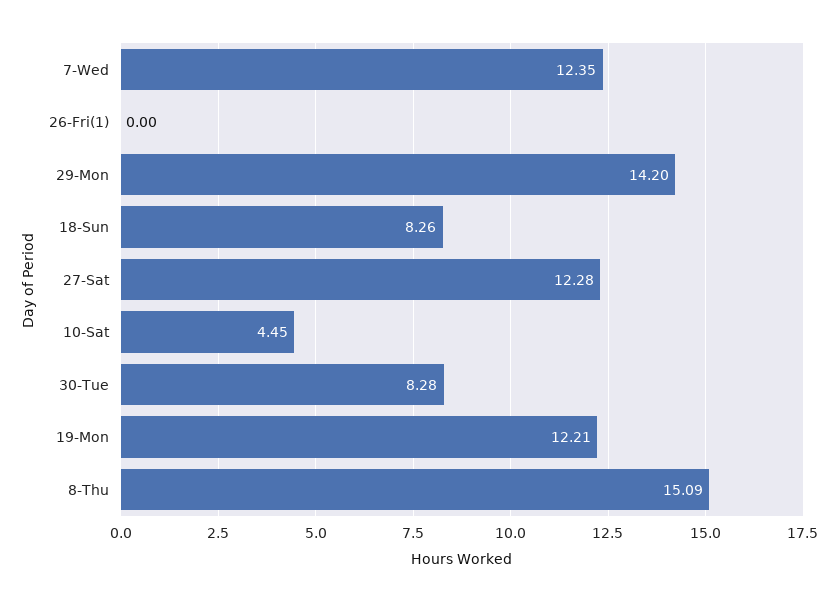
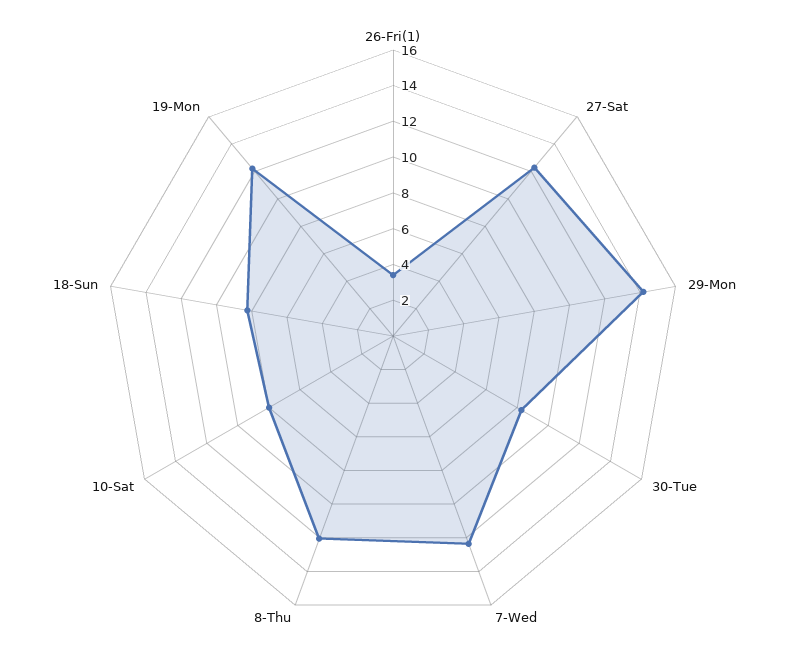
  {
    "7-Wed": 12.35,
-   "26-Fri(1)": 0,
+   "26-Fri(1)": 3.5,
    "29-Mon": 14.2,
    "18-Sun": 8.26,
    "27-Sat": 12.28,
-   "10-Sat": 4.45,
+   "10-Sat": 8,
    "30-Tue": 8.28,
    "19-Mon": 12.21,
-   "8-Thu": 15.09
+   "8-Thu": 12
  }

